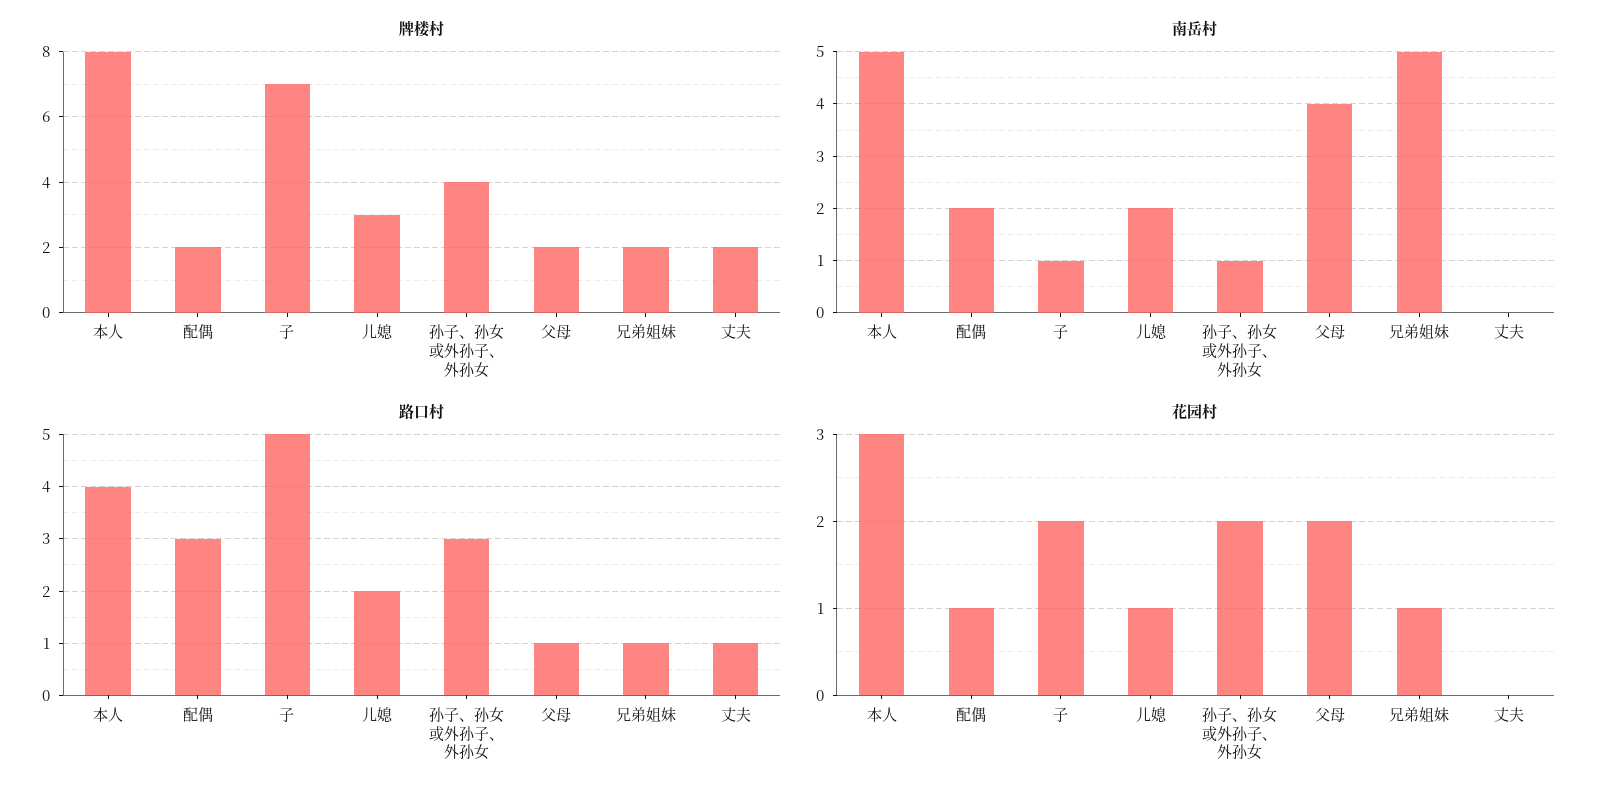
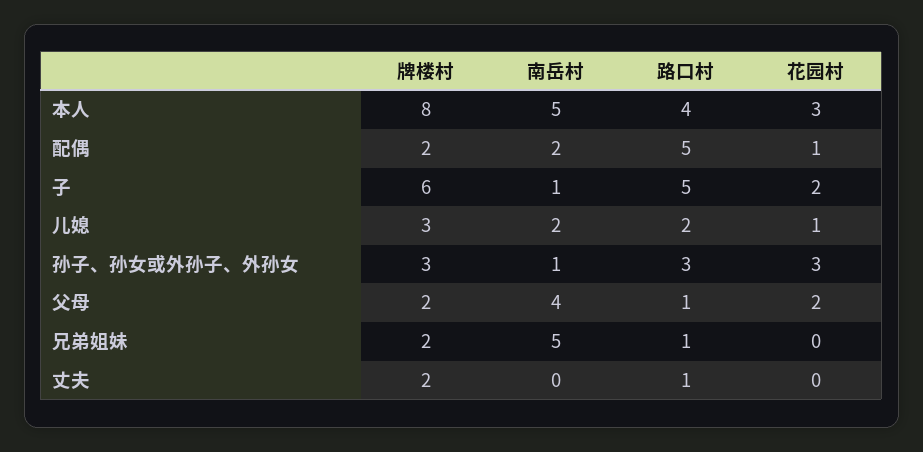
  {
    "牌楼村": {
      "本人": 8,
      "配偶": 2,
-     "子": 7,
+     "子": 6,
      "儿媳": 3,
-     "孙子、孙女或外孙子、外孙女": 4,
+     "孙子、孙女或外孙子、外孙女": 3,
      "父母": 2,
      "兄弟姐妹": 2,
      "丈夫": 2
    },
    "南岳村": {
      "本人": 5,
      "配偶": 2,
      "子": 1,
      "儿媳": 2,
      "孙子、孙女或外孙子、外孙女": 1,
      "父母": 4,
      "兄弟姐妹": 5,
      "丈夫": 0
    },
    "路口村": {
      "本人": 4,
-     "配偶": 3,
+     "配偶": 5,
      "子": 5,
      "儿媳": 2,
      "孙子、孙女或外孙子、外孙女": 3,
      "父母": 1,
      "兄弟姐妹": 1,
      "丈夫": 1
    },
    "花园村": {
      "本人": 3,
      "配偶": 1,
      "子": 2,
      "儿媳": 1,
-     "孙子、孙女或外孙子、外孙女": 2,
+     "孙子、孙女或外孙子、外孙女": 3,
      "父母": 2,
-     "兄弟姐妹": 1,
+     "兄弟姐妹": 0,
      "丈夫": 0
    }
  }

